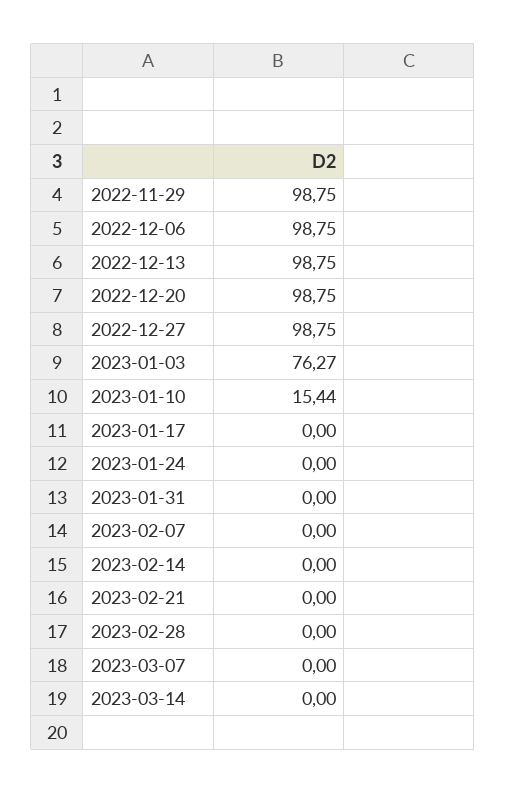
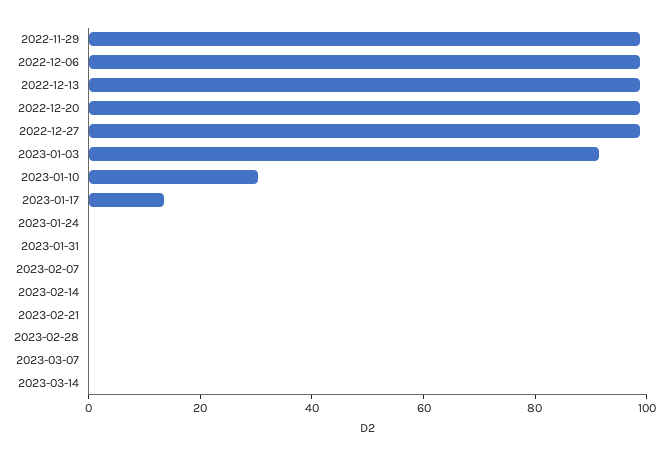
  {
    "2022-11-29": 98.75,
    "2022-12-06": 98.75,
    "2022-12-13": 98.75,
    "2022-12-20": 98.75,
    "2022-12-27": 98.75,
-   "2023-01-03": 76.27,
+   "2023-01-03": 90,
-   "2023-01-10": 15.44,
+   "2023-01-10": 30,
-   "2023-01-17": 0,
+   "2023-01-17": 15,
    "2023-01-24": 0,
    "2023-01-31": 0,
    "2023-02-07": 0,
    "2023-02-14": 0,
    "2023-02-21": 0,
    "2023-02-28": 0,
    "2023-03-07": 0,
    "2023-03-14": 0
  }

